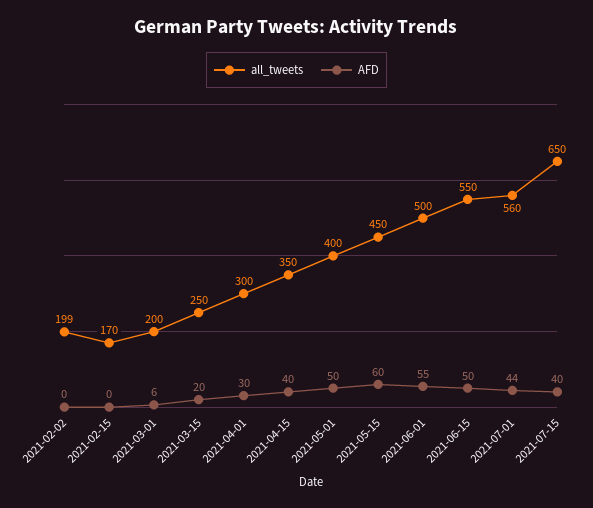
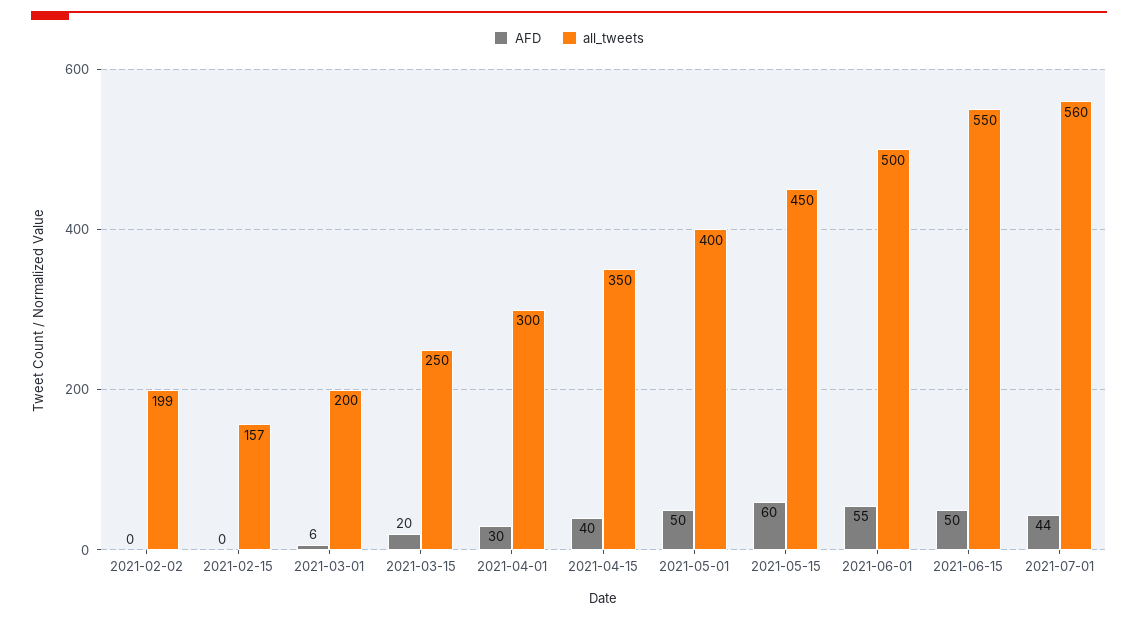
  {
    "all_tweets": {
      "2021-02-02": 199,
-     "2021-02-15": 170,
+     "2021-02-15": 157,
      "2021-03-01": 200,
      "2021-03-15": 250,
      "2021-04-01": 300,
      "2021-04-15": 350,
      "2021-05-01": 400,
      "2021-05-15": 450,
      "2021-06-01": 500,
      "2021-06-15": 550,
-     "2021-07-01": 560,
+     "2021-07-01": 560
-     "2021-07-15": 650
    },
    "AFD": {
      "2021-02-02": 0,
      "2021-02-15": 0,
      "2021-03-01": 6,
      "2021-03-15": 20,
      "2021-04-01": 30,
      "2021-04-15": 40,
      "2021-05-01": 50,
      "2021-05-15": 60,
      "2021-06-01": 55,
      "2021-06-15": 50,
-     "2021-07-01": 44,
+     "2021-07-01": 44
-     "2021-07-15": 40
    }
  }

